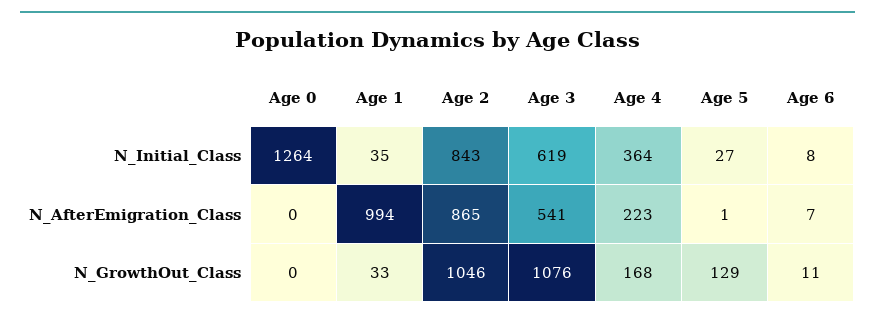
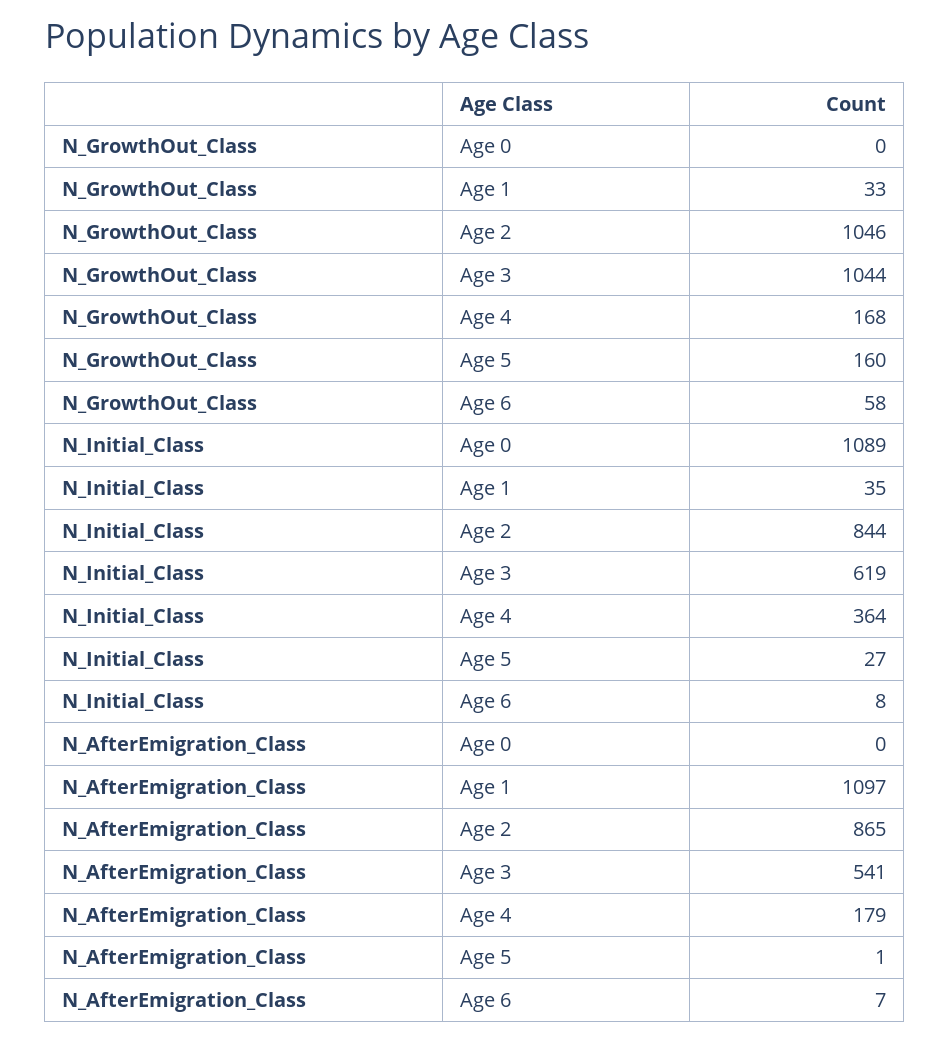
  {
    "Age 0": {
-     "N_Initial_Class": 1264,
+     "N_Initial_Class": 1089,
      "N_AfterEmigration_Class": 0,
      "N_GrowthOut_Class": 0
    },
    "Age 1": {
      "N_Initial_Class": 35,
-     "N_AfterEmigration_Class": 994,
+     "N_AfterEmigration_Class": 1097,
      "N_GrowthOut_Class": 33
    },
    "Age 2": {
-     "N_Initial_Class": 843,
+     "N_Initial_Class": 844,
      "N_AfterEmigration_Class": 865,
      "N_GrowthOut_Class": 1046
    },
    "Age 3": {
      "N_Initial_Class": 619,
      "N_AfterEmigration_Class": 541,
-     "N_GrowthOut_Class": 1076
+     "N_GrowthOut_Class": 1044
    },
    "Age 4": {
      "N_Initial_Class": 364,
-     "N_AfterEmigration_Class": 223,
+     "N_AfterEmigration_Class": 179,
      "N_GrowthOut_Class": 168
    },
    "Age 5": {
      "N_Initial_Class": 27,
      "N_AfterEmigration_Class": 1,
-     "N_GrowthOut_Class": 129
+     "N_GrowthOut_Class": 160
    },
    "Age 6": {
      "N_Initial_Class": 8,
      "N_AfterEmigration_Class": 7,
-     "N_GrowthOut_Class": 11
+     "N_GrowthOut_Class": 58
    }
  }

